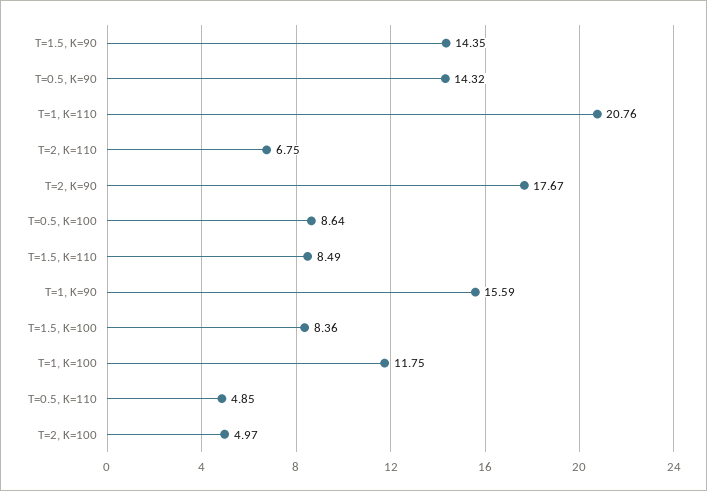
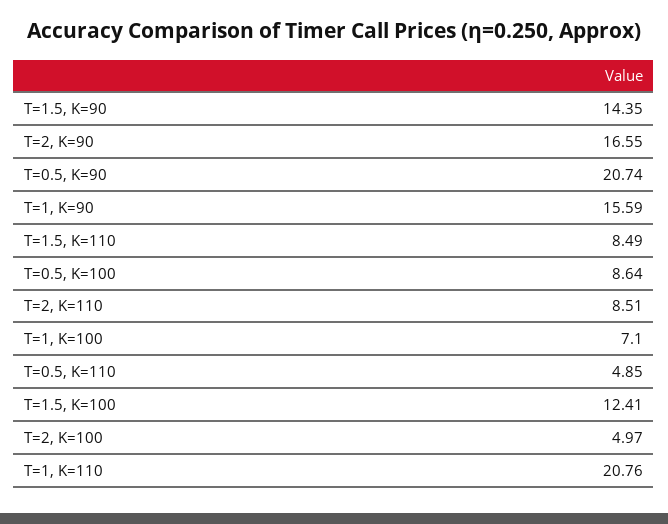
  {
    "T=1.5, K=90": 14.35,
-   "T=0.5, K=90": 14.32,
+   "T=0.5, K=90": 20.74,
    "T=1, K=110": 20.76,
-   "T=2, K=110": 6.75,
+   "T=2, K=110": 8.51,
-   "T=2, K=90": 17.67,
+   "T=2, K=90": 16.55,
    "T=0.5, K=100": 8.64,
    "T=1.5, K=110": 8.49,
    "T=1, K=90": 15.59,
-   "T=1.5, K=100": 8.36,
+   "T=1.5, K=100": 12.41,
-   "T=1, K=100": 11.75,
+   "T=1, K=100": 7.1,
    "T=0.5, K=110": 4.85,
    "T=2, K=100": 4.97
  }

